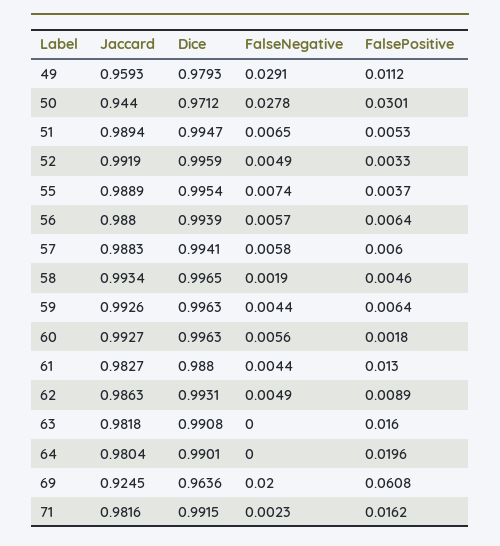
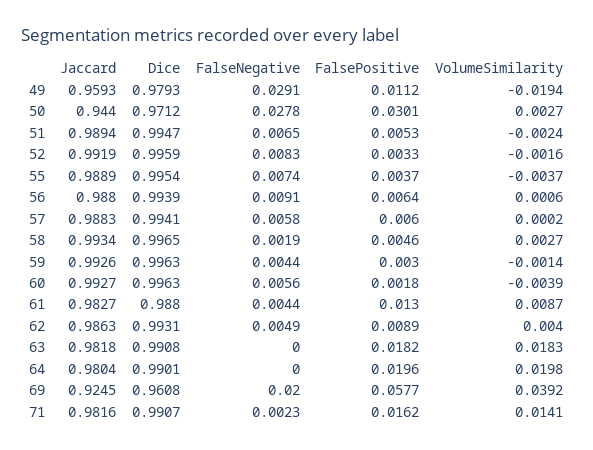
  {
    "Jaccard": {
      "49": 0.9593,
      "50": 0.944,
      "51": 0.9894,
      "52": 0.9919,
      "55": 0.9889,
      "56": 0.988,
      "57": 0.9883,
      "58": 0.9934,
      "59": 0.9926,
      "60": 0.9927,
      "61": 0.9827,
      "62": 0.9863,
      "63": 0.9818,
      "64": 0.9804,
      "69": 0.9245,
      "71": 0.9816
    },
    "Dice": {
      "49": 0.9793,
      "50": 0.9712,
      "51": 0.9947,
      "52": 0.9959,
      "55": 0.9954,
      "56": 0.9939,
      "57": 0.9941,
      "58": 0.9965,
      "59": 0.9963,
      "60": 0.9963,
      "61": 0.988,
      "62": 0.9931,
      "63": 0.9908,
      "64": 0.9901,
-     "69": 0.9636,
+     "69": 0.9608,
-     "71": 0.9915
+     "71": 0.9907
    },
    "FalseNegative": {
      "49": 0.0291,
      "50": 0.0278,
      "51": 0.0065,
-     "52": 0.0049,
+     "52": 0.0083,
      "55": 0.0074,
-     "56": 0.0057,
+     "56": 0.0091,
      "57": 0.0058,
      "58": 0.0019,
      "59": 0.0044,
      "60": 0.0056,
      "61": 0.0044,
      "62": 0.0049,
      "63": 0,
      "64": 0,
      "69": 0.02,
      "71": 0.0023
    },
    "FalsePositive": {
      "49": 0.0112,
      "50": 0.0301,
      "51": 0.0053,
      "52": 0.0033,
      "55": 0.0037,
      "56": 0.0064,
      "57": 0.006,
      "58": 0.0046,
-     "59": 0.0064,
+     "59": 0.003,
      "60": 0.0018,
      "61": 0.013,
      "62": 0.0089,
-     "63": 0.016,
+     "63": 0.0182,
      "64": 0.0196,
-     "69": 0.0608,
+     "69": 0.0577,
      "71": 0.0162
-   }
+   },
+   "VolumeSimilarity": {
+     "49": -0.0194,
+     "50": 0.0027,
+     "51": -0.0024,
+     "52": -0.0016,
+     "55": -0.0037,
+     "56": 0.0006,
+     "57": 0.0002,
+     "58": 0.0027,
+     "59": -0.0014,
+     "60": -0.0039,
+     "61": 0.0087,
+     "62": 0.004,
+     "63": 0.0183,
+     "64": 0.0198,
+     "69": 0.0392,
+     "71": 0.0141
+   }
  }

